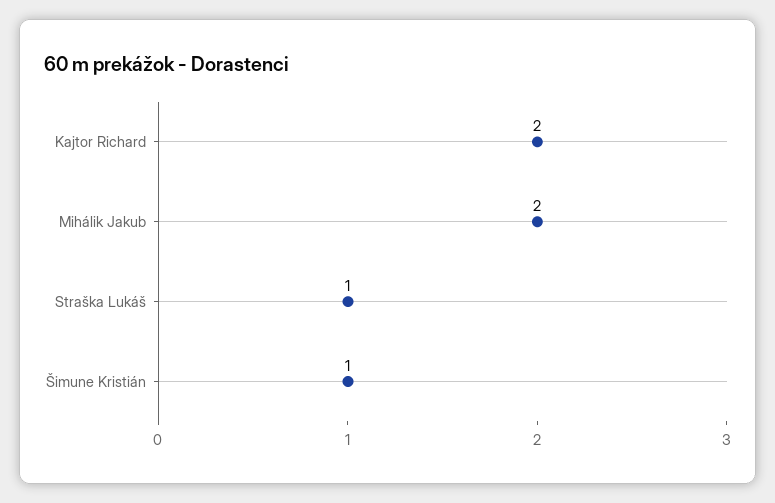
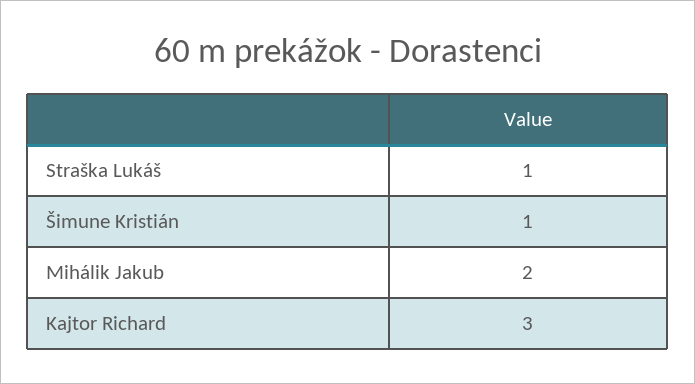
  {
-   "Kajtor Richard": 2,
+   "Kajtor Richard": 3,
    "Mihálik Jakub": 2,
    "Straška Lukáš": 1,
    "Šimune Kristián": 1
  }

